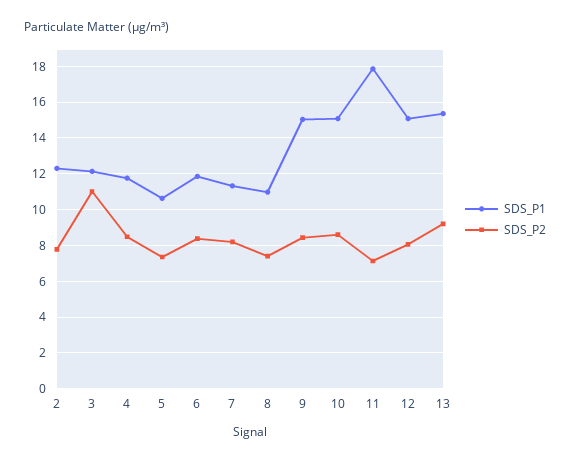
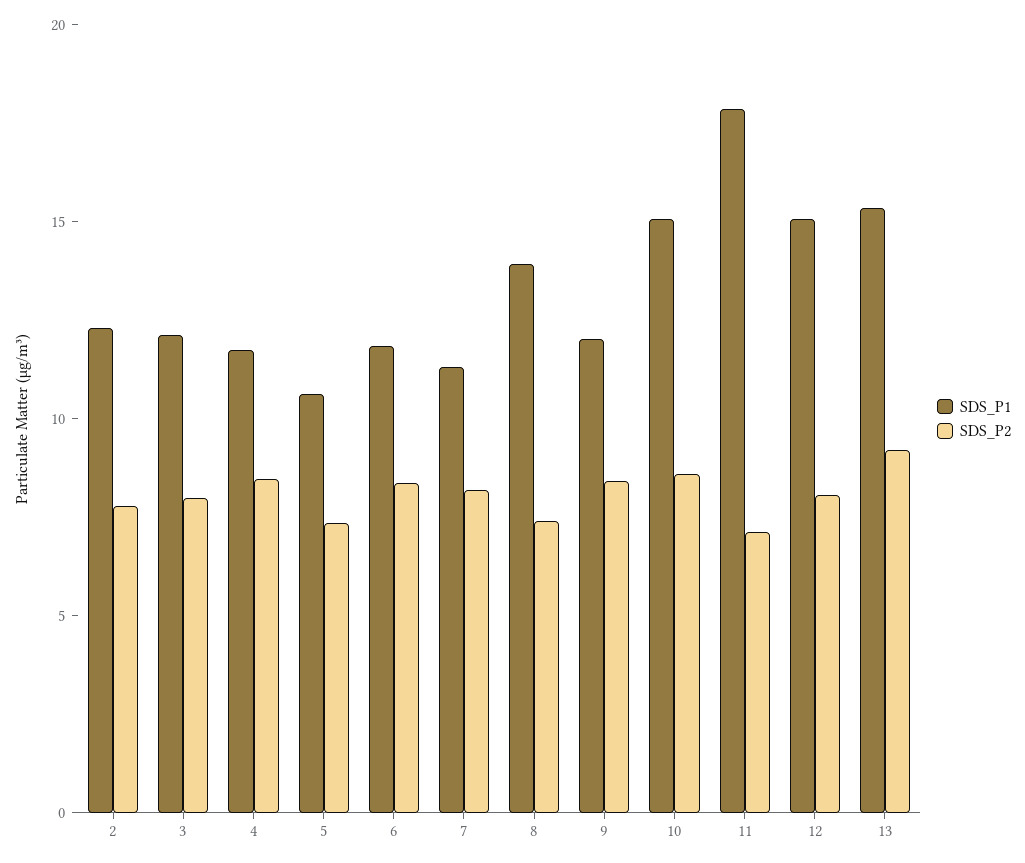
  {
    "SDS_P1": {
      "2": 12.5,
      "3": 12,
      "4": 12,
      "5": 10.5,
      "6": 12,
      "7": 11.5,
-     "8": 11,
+     "8": 14,
-     "9": 15,
+     "9": 12,
      "10": 15,
      "11": 18,
      "12": 15,
      "13": 15.5
    },
    "SDS_P2": {
      "2": 8,
-     "3": 11,
+     "3": 8,
      "4": 8.5,
      "5": 7.5,
      "6": 8.5,
      "7": 8,
      "8": 7.5,
      "9": 8.5,
      "10": 8.5,
      "11": 7,
      "12": 8,
      "13": 9
    }
  }

